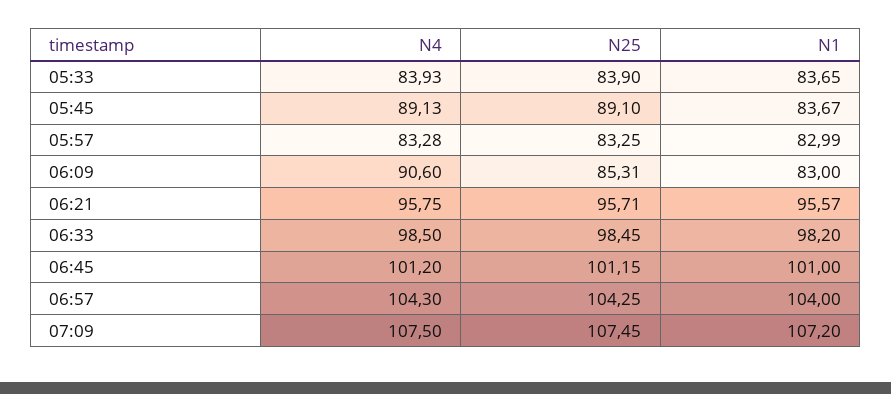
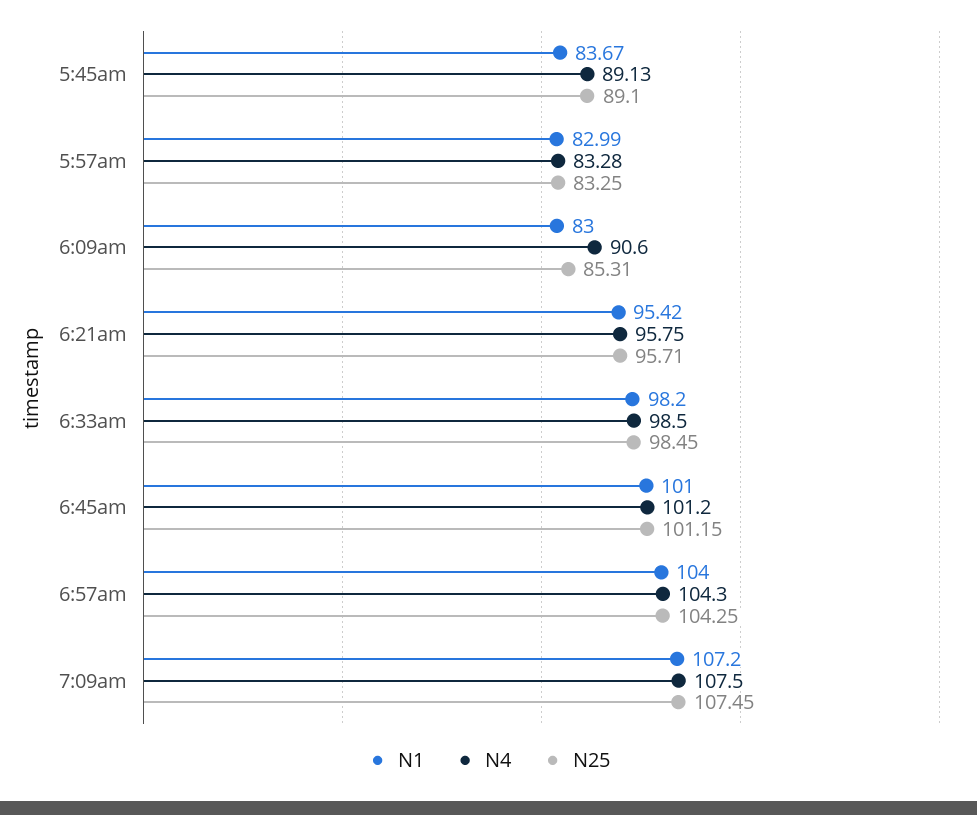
  {
    "N4": {
-     "05:33": 83.93,
      "05:45": 89.13,
      "05:57": 83.28,
      "06:09": 90.6,
      "06:21": 95.75,
      "06:33": 98.5,
      "06:45": 101.2,
      "06:57": 104.3,
      "07:09": 107.5
    },
    "N25": {
-     "05:33": 83.9,
      "05:45": 89.1,
      "05:57": 83.25,
      "06:09": 85.31,
      "06:21": 95.71,
      "06:33": 98.45,
      "06:45": 101.15,
      "06:57": 104.25,
      "07:09": 107.45
    },
    "N1": {
-     "05:33": 83.65,
      "05:45": 83.67,
      "05:57": 82.99,
      "06:09": 83,
-     "06:21": 95.57,
+     "06:21": 95.42,
      "06:33": 98.2,
      "06:45": 101,
      "06:57": 104,
      "07:09": 107.2
    }
  }

